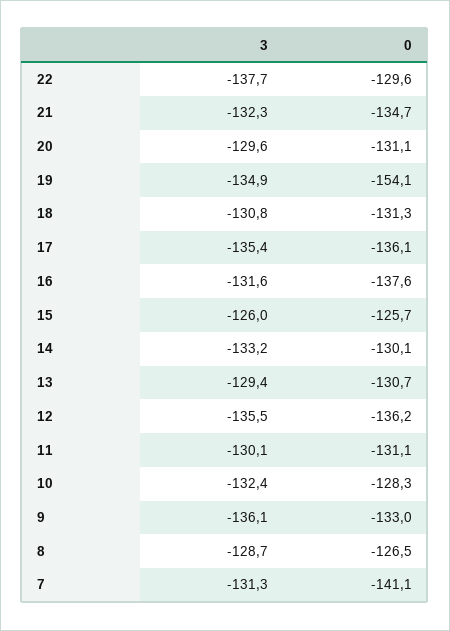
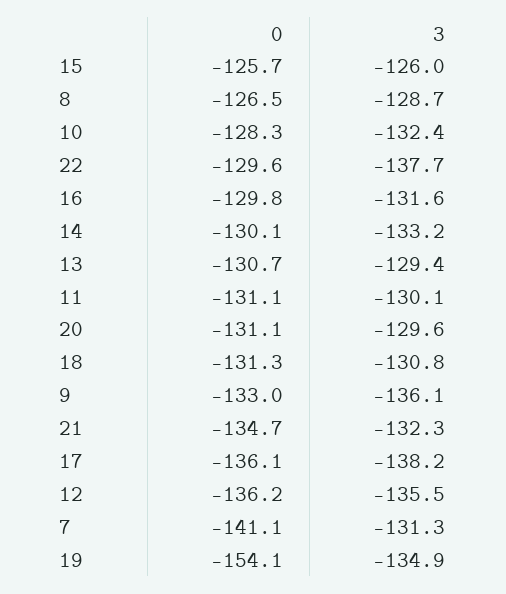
  {
    "3": {
      "22": -137.7,
      "21": -132.3,
      "20": -129.6,
      "19": -134.9,
      "18": -130.8,
-     "17": -135.4,
+     "17": -138.2,
      "16": -131.6,
      "15": -126,
      "14": -133.2,
      "13": -129.4,
      "12": -135.5,
      "11": -130.1,
      "10": -132.4,
      "9": -136.1,
      "8": -128.7,
      "7": -131.3
    },
    "0": {
      "22": -129.6,
      "21": -134.7,
      "20": -131.1,
      "19": -154.1,
      "18": -131.3,
      "17": -136.1,
-     "16": -137.6,
+     "16": -129.8,
      "15": -125.7,
      "14": -130.1,
      "13": -130.7,
      "12": -136.2,
      "11": -131.1,
      "10": -128.3,
      "9": -133,
      "8": -126.5,
      "7": -141.1
    }
  }

